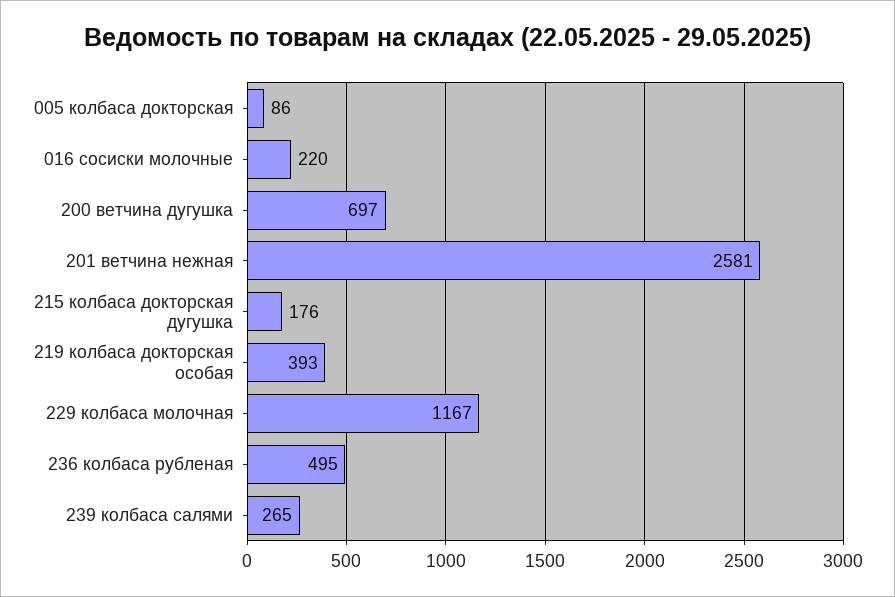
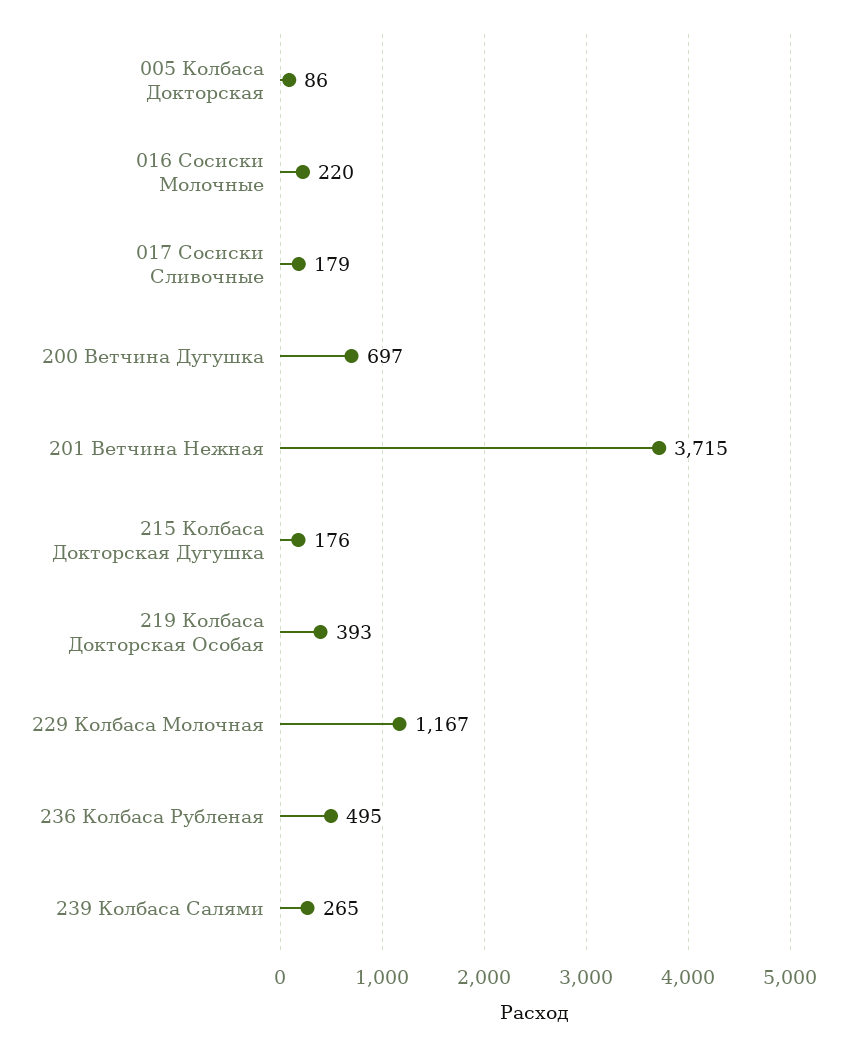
  {
    "005 колбаса докторская": 86,
    "016 сосиски молочные": 220,
    "200 ветчина дугушка": 697,
-   "201 ветчина нежная": 2581,
+   "201 ветчина нежная": 3715,
    "215 колбаса докторская дугушка": 176,
    "219 колбаса докторская особая": 393,
    "229 колбаса молочная": 1167,
    "236 колбаса рубленая": 495,
-   "239 колбаса салями": 265
+   "239 колбаса салями": 265,
+   "017 Сосиски Сливочные": 179
  }

